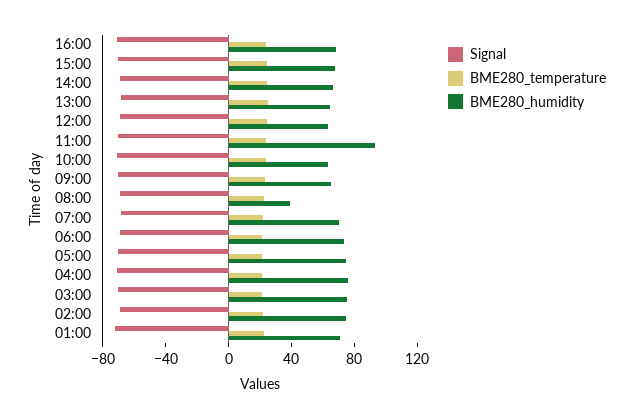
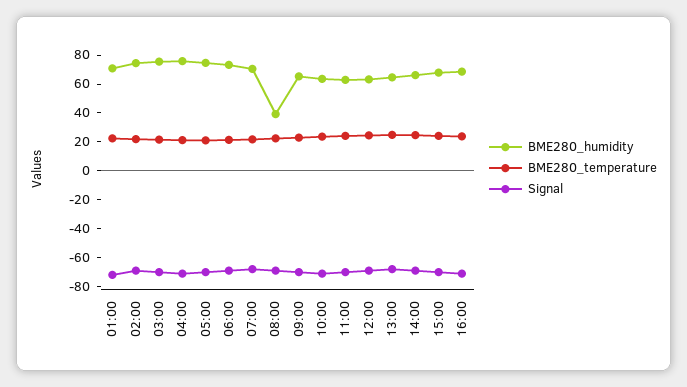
  {
    "Signal": {
      "16:00": -70,
      "15:00": -70,
      "14:00": -70,
      "13:00": -70,
      "12:00": -70,
      "11:00": -70,
      "10:00": -70,
      "09:00": -70,
      "08:00": -70,
      "07:00": -70,
      "06:00": -70,
      "05:00": -70,
      "04:00": -70,
      "03:00": -70,
      "02:00": -70,
      "01:00": -70
    },
    "BME280_temperature": {
      "16:00": 20,
      "15:00": 20,
      "14:00": 20,
      "13:00": 20,
      "12:00": 20,
      "11:00": 20,
      "10:00": 20,
      "09:00": 20,
      "08:00": 20,
      "07:00": 20,
      "06:00": 20,
      "05:00": 20,
      "04:00": 20,
      "03:00": 20,
      "02:00": 20,
      "01:00": 20
    },
    "BME280_humidity": {
      "16:00": 70,
      "15:00": 70,
      "14:00": 70,
      "13:00": 60,
      "12:00": 60,
-     "11:00": 90,
+     "11:00": 60,
      "10:00": 60,
      "09:00": 70,
      "08:00": 40,
      "07:00": 70,
      "06:00": 70,
      "05:00": 70,
      "04:00": 80,
      "03:00": 80,
      "02:00": 70,
      "01:00": 70
    }
  }

